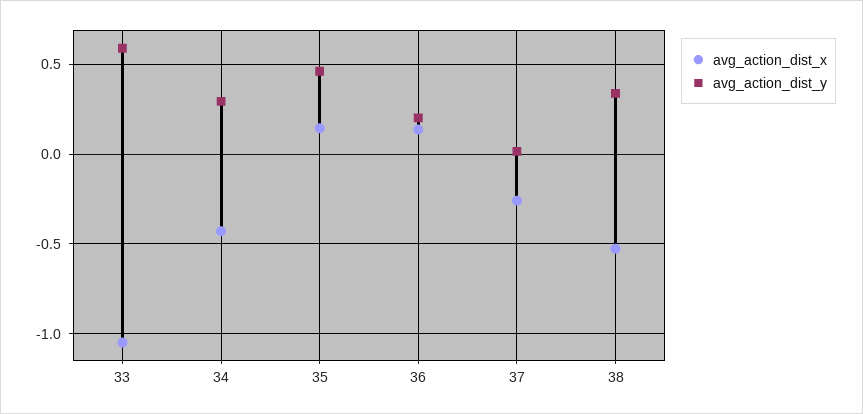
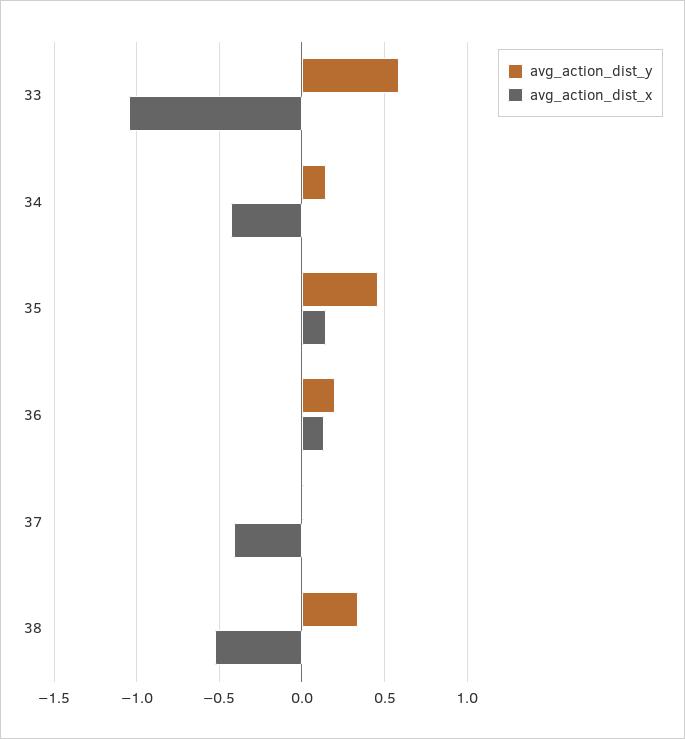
  {
    "avg_action_dist_x": {
      "33": -1.05,
      "34": -0.45,
      "35": 0.15,
      "36": 0.15,
-     "37": -0.25,
+     "37": -0.4,
      "38": -0.55
    },
    "avg_action_dist_y": {
      "33": 0.6,
-     "34": 0.3,
+     "34": 0.15,
      "35": 0.45,
      "36": 0.2,
      "37": 0,
      "38": 0.35
    }
  }

